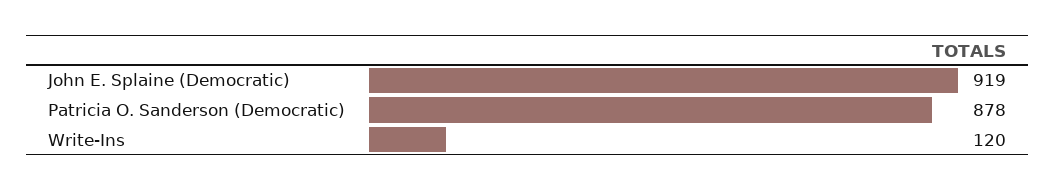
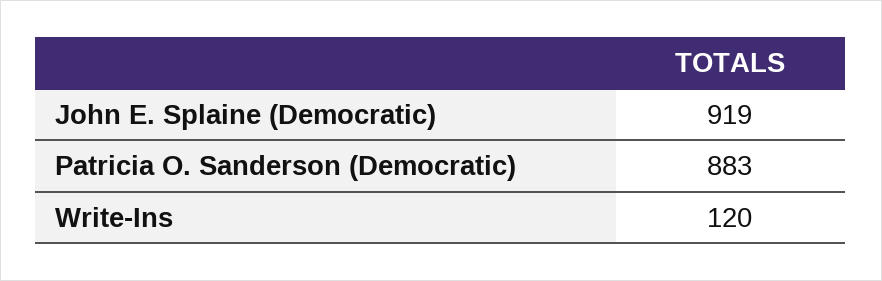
  {
    "John E. Splaine (Democratic)": 919,
-   "Patricia O. Sanderson (Democratic)": 878,
+   "Patricia O. Sanderson (Democratic)": 883,
    "Write-Ins": 120
  }

